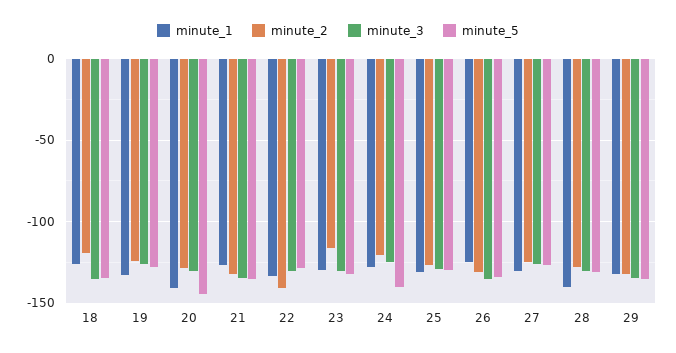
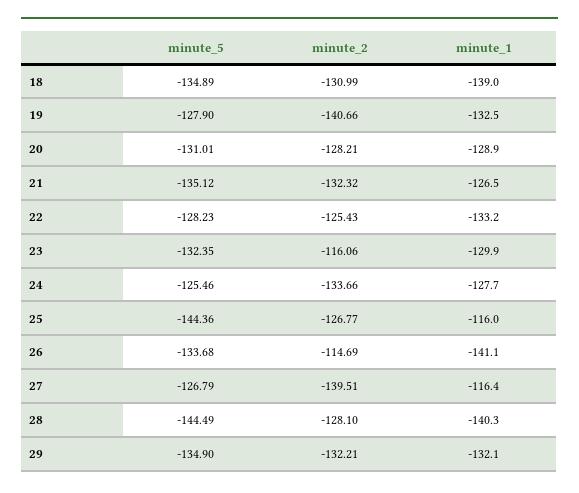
  {
    "minute_1": {
-     "18": -125,
+     "18": -139,
      "19": -132.5,
-     "20": -140,
+     "20": -128.9,
      "21": -126.5,
      "22": -133.2,
      "23": -129.9,
      "24": -127.7,
-     "25": -130,
+     "25": -116,
-     "26": -125,
+     "26": -141.1,
-     "27": -130,
+     "27": -116.4,
      "28": -140.3,
      "29": -132.1
    },
    "minute_2": {
-     "18": -120,
+     "18": -130.99,
-     "19": -125,
+     "19": -140.66,
      "20": -128.21,
      "21": -132.32,
-     "22": -140,
+     "22": -125.43,
      "23": -116.06,
-     "24": -120,
+     "24": -133.66,
      "25": -126.77,
-     "26": -130,
+     "26": -114.69,
-     "27": -125,
+     "27": -139.51,
      "28": -128.1,
      "29": -132.21
    },
-   "minute_3": {
-     "18": -135,
-     "19": -125,
-     "20": -130,
-     "21": -135,
-     "22": -130,
-     "23": -130,
-     "24": -125,
-     "25": -130,
-     "26": -135,
-     "27": -125,
-     "28": -130,
-     "29": -135
-   },
    "minute_5": {
      "18": -134.89,
      "19": -127.9,
-     "20": -145,
+     "20": -131.01,
      "21": -135.12,
      "22": -128.23,
      "23": -132.35,
-     "24": -140,
+     "24": -125.46,
-     "25": -130,
+     "25": -144.36,
      "26": -133.68,
      "27": -126.79,
-     "28": -130,
+     "28": -144.49,
      "29": -134.9
    }
  }

